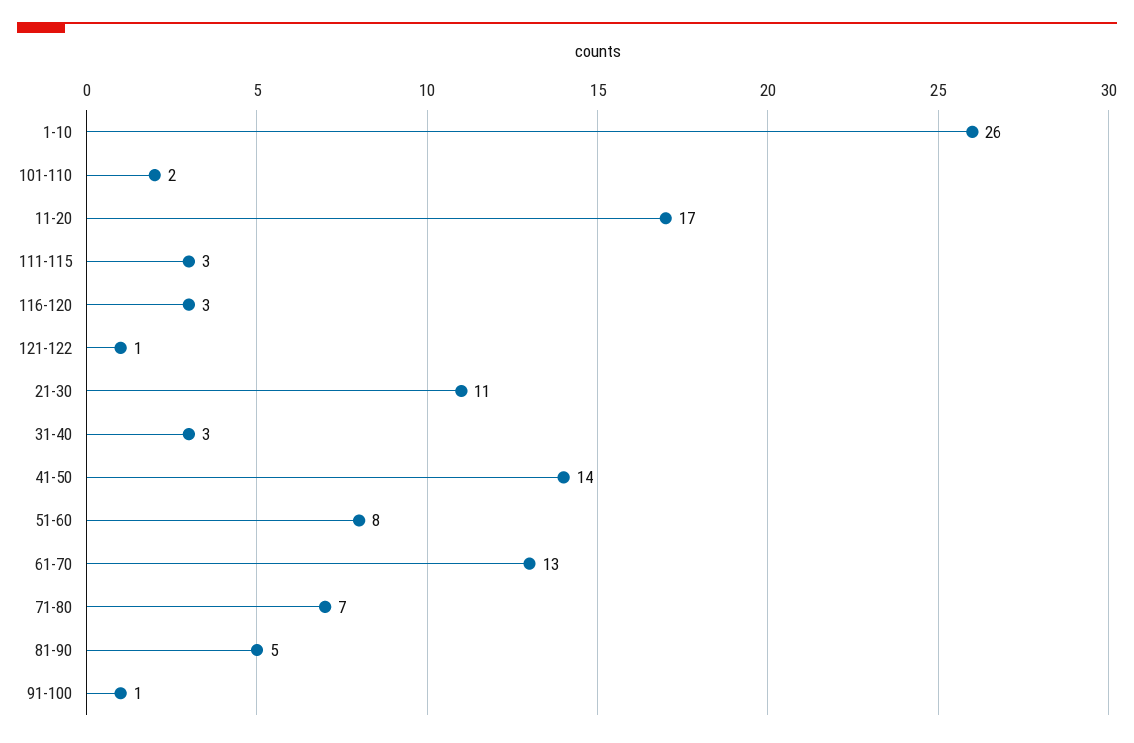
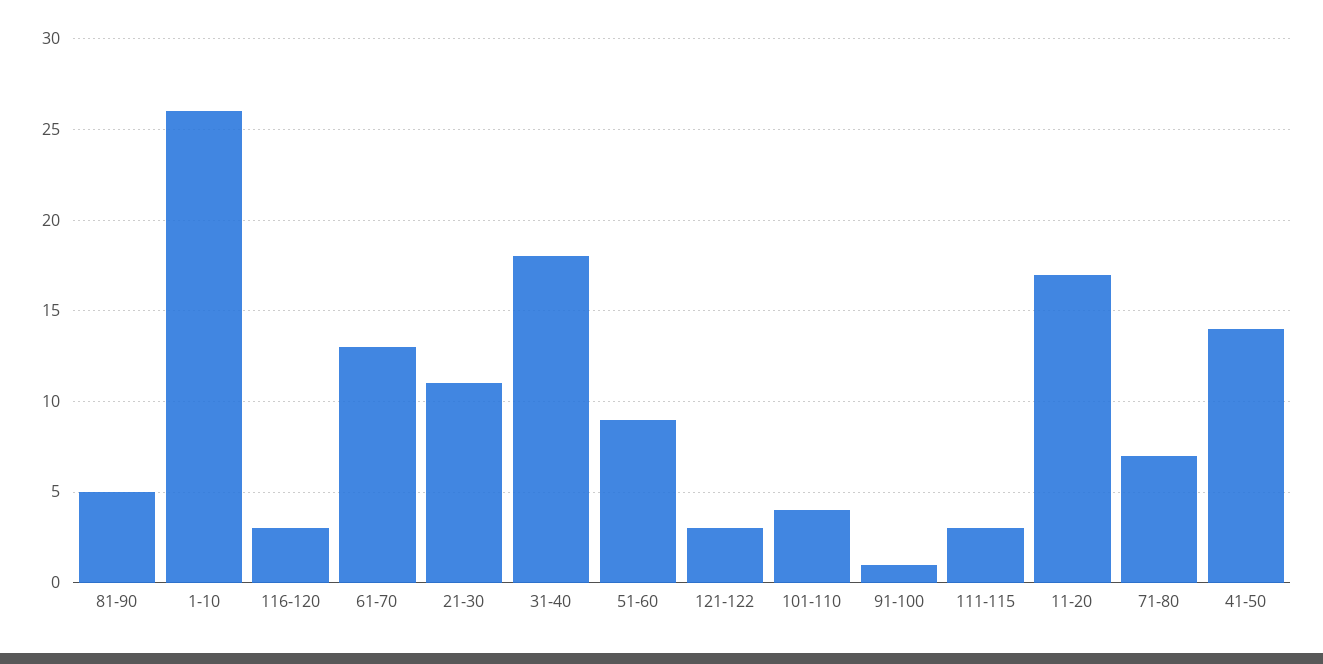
  {
    "1-10": 26,
-   "101-110": 2,
+   "101-110": 4,
    "11-20": 17,
    "111-115": 3,
    "116-120": 3,
-   "121-122": 1,
+   "121-122": 3,
    "21-30": 11,
-   "31-40": 3,
+   "31-40": 18,
    "41-50": 14,
-   "51-60": 8,
+   "51-60": 9,
    "61-70": 13,
    "71-80": 7,
    "81-90": 5,
    "91-100": 1
  }

